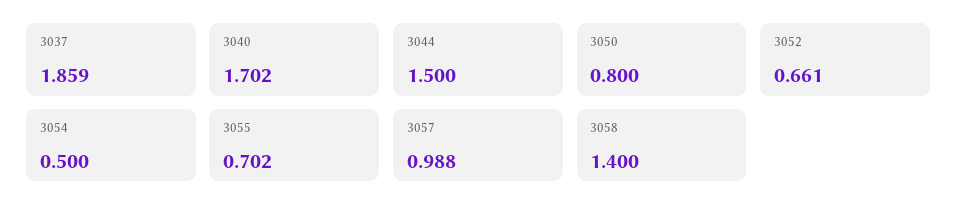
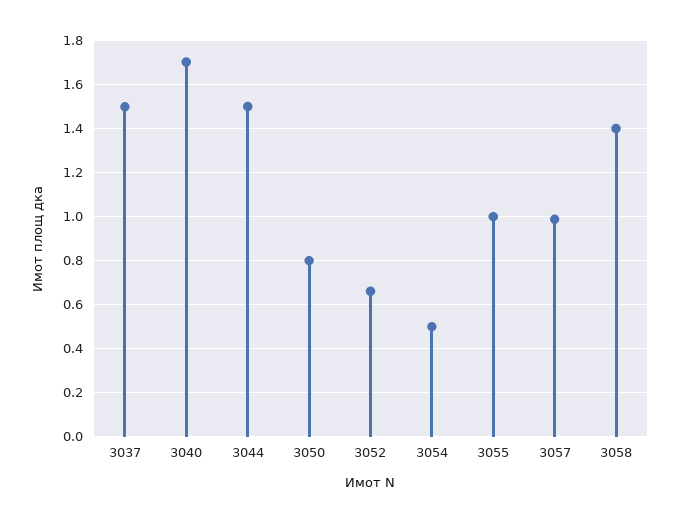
  {
-   "3037": 1.859,
+   "3037": 1.5,
    "3040": 1.702,
    "3044": 1.5,
    "3050": 0.8,
    "3052": 0.661,
    "3054": 0.5,
-   "3055": 0.702,
+   "3055": 1,
    "3057": 0.988,
    "3058": 1.4
  }

